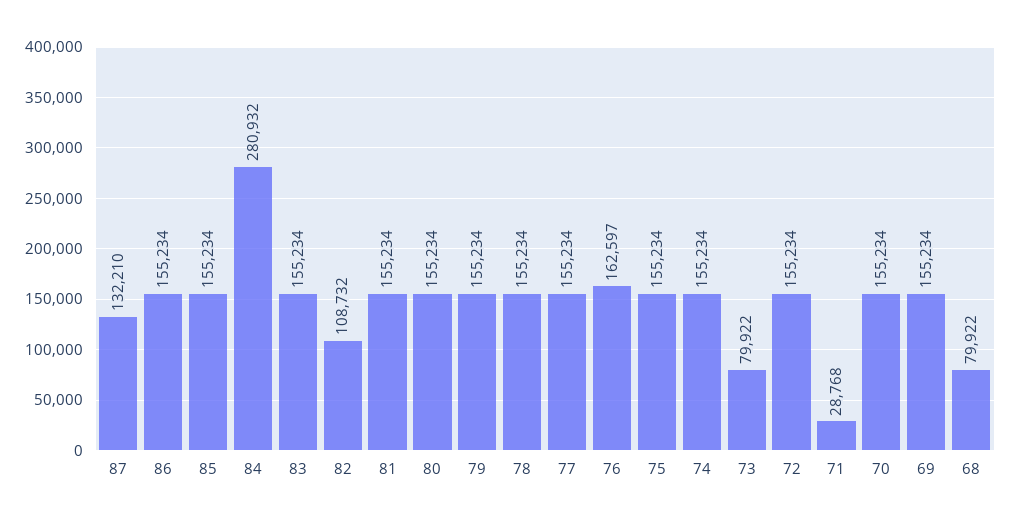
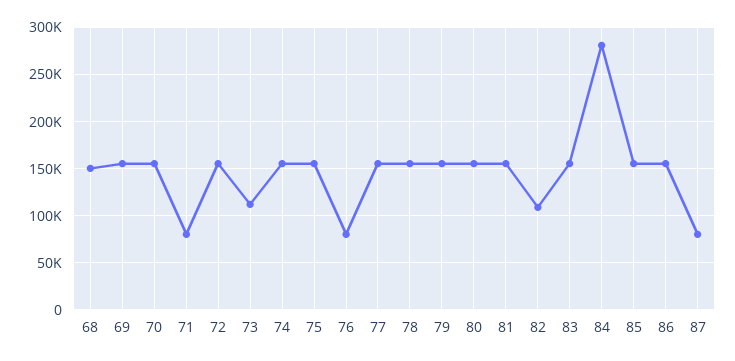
  {
-   "87": 132210,
+   "87": 80000,
    "86": 155234,
    "85": 155234,
    "84": 280932,
    "83": 155234,
    "82": 108732,
    "81": 155234,
    "80": 155234,
    "79": 155234,
    "78": 155234,
    "77": 155234,
-   "76": 162597,
+   "76": 80000,
    "75": 155234,
    "74": 155234,
-   "73": 79922,
+   "73": 110000,
    "72": 155234,
-   "71": 28768,
+   "71": 80000,
    "70": 155234,
    "69": 155234,
-   "68": 79922
+   "68": 150000
  }

